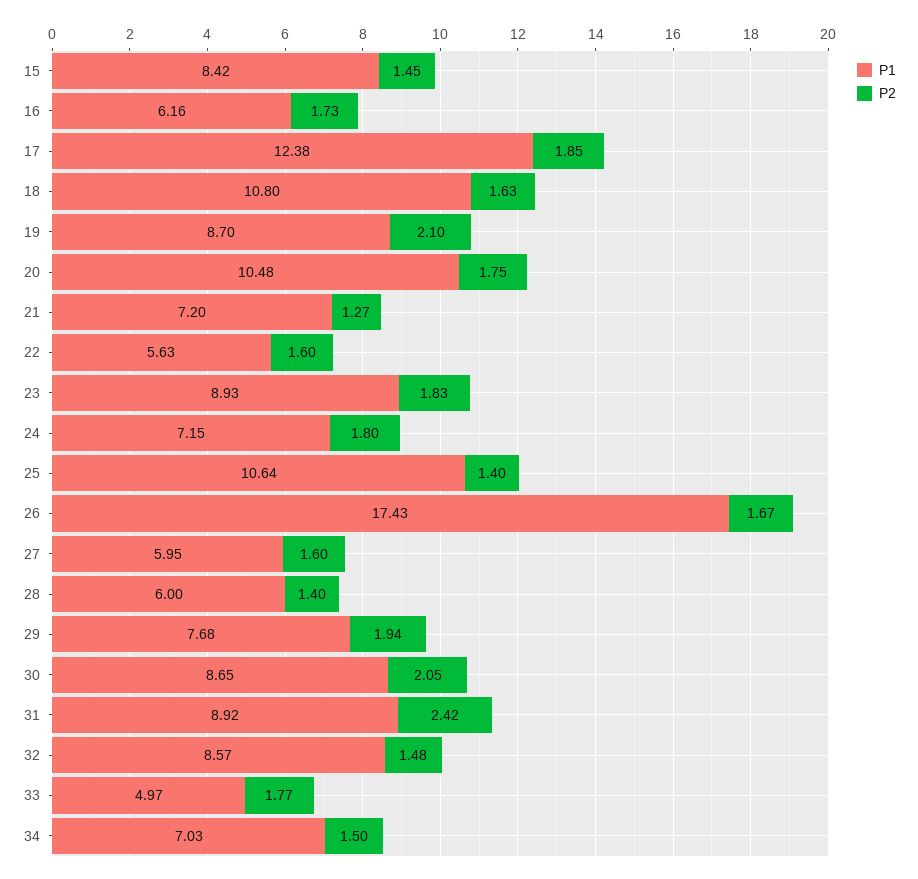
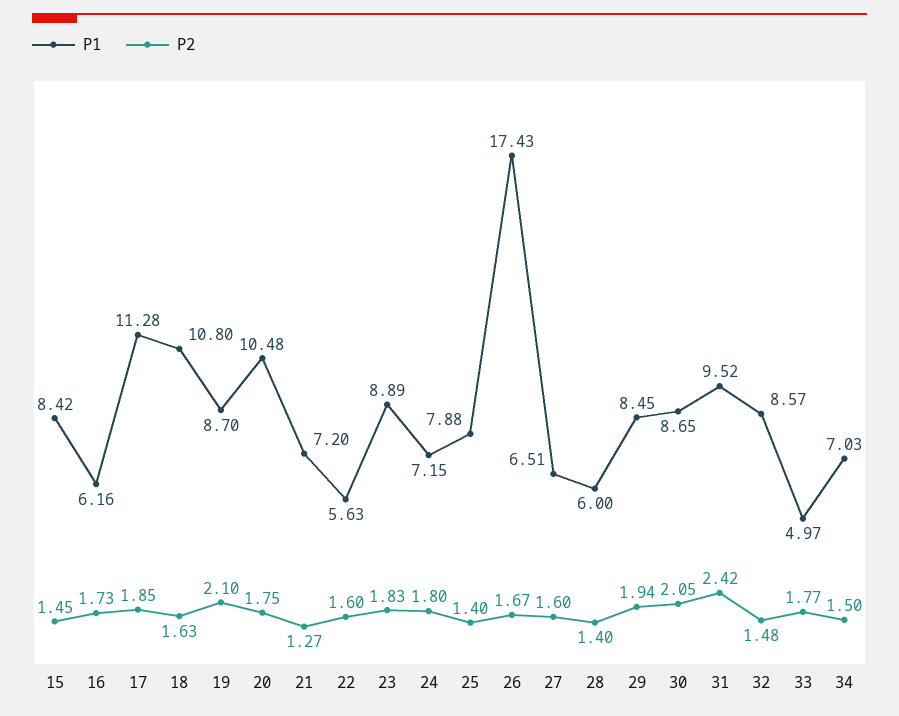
  {
    "P1": {
      "15": 8.42,
      "16": 6.16,
-     "17": 12.38,
+     "17": 11.28,
      "18": 10.8,
      "19": 8.7,
      "20": 10.48,
      "21": 7.2,
      "22": 5.63,
-     "23": 8.93,
+     "23": 8.89,
      "24": 7.15,
-     "25": 10.64,
+     "25": 7.88,
      "26": 17.43,
-     "27": 5.95,
+     "27": 6.51,
      "28": 6,
-     "29": 7.68,
+     "29": 8.45,
      "30": 8.65,
-     "31": 8.92,
+     "31": 9.52,
      "32": 8.57,
      "33": 4.97,
      "34": 7.03
    },
    "P2": {
      "15": 1.45,
      "16": 1.73,
      "17": 1.85,
      "18": 1.63,
      "19": 2.1,
      "20": 1.75,
      "21": 1.27,
      "22": 1.6,
      "23": 1.83,
      "24": 1.8,
      "25": 1.4,
      "26": 1.67,
      "27": 1.6,
      "28": 1.4,
      "29": 1.94,
      "30": 2.05,
      "31": 2.42,
      "32": 1.48,
      "33": 1.77,
      "34": 1.5
    }
  }

